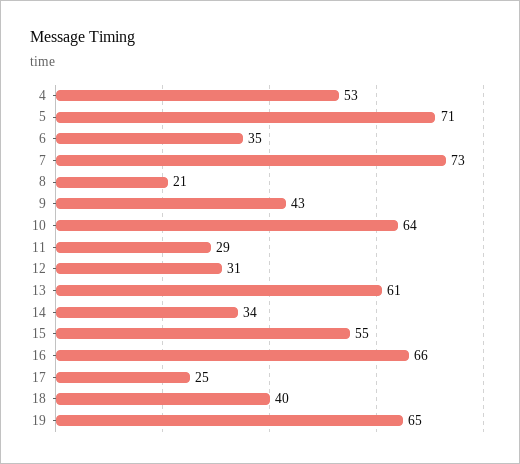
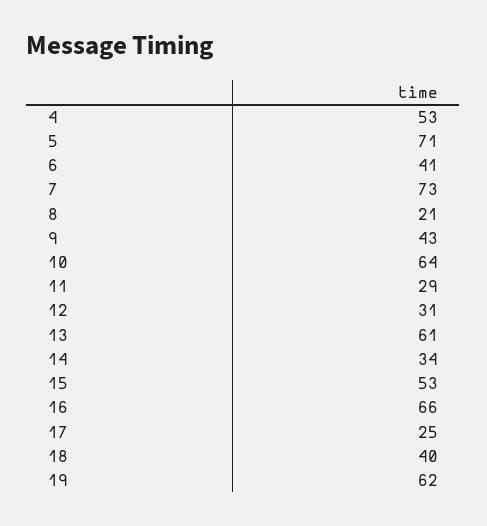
  {
    "4": 53,
    "5": 71,
-   "6": 35,
+   "6": 41,
    "7": 73,
    "8": 21,
    "9": 43,
    "10": 64,
    "11": 29,
    "12": 31,
    "13": 61,
    "14": 34,
-   "15": 55,
+   "15": 53,
    "16": 66,
    "17": 25,
    "18": 40,
-   "19": 65
+   "19": 62
  }

